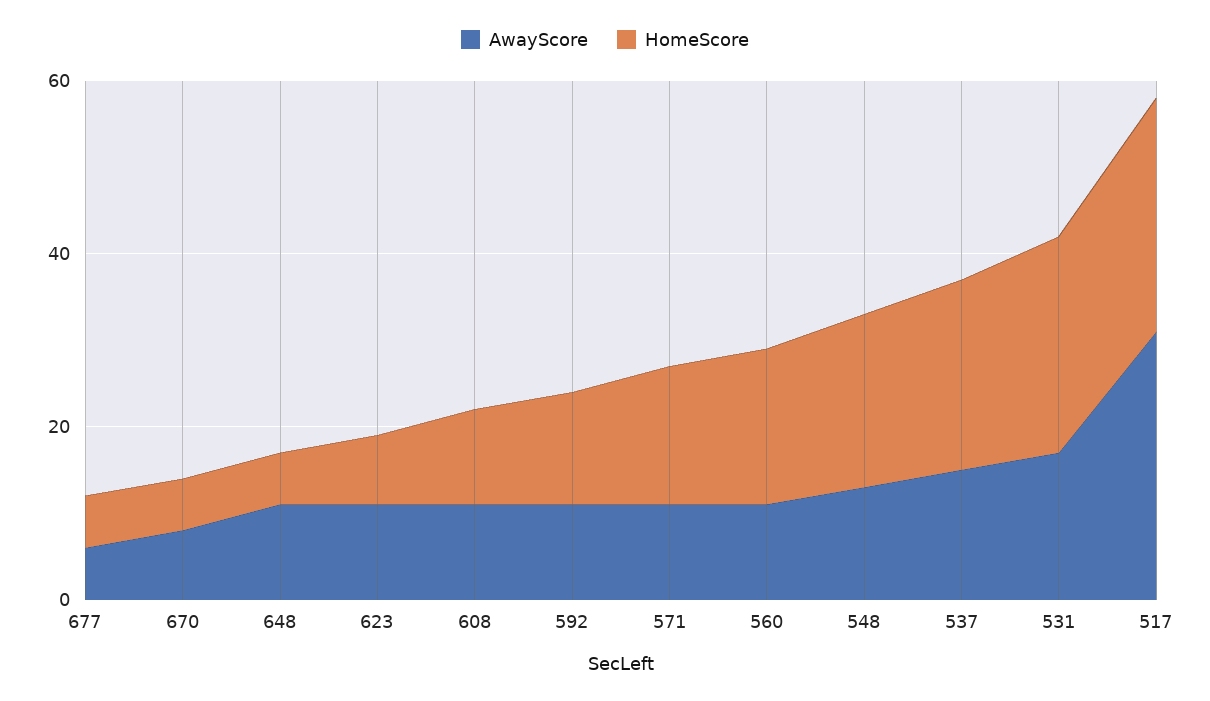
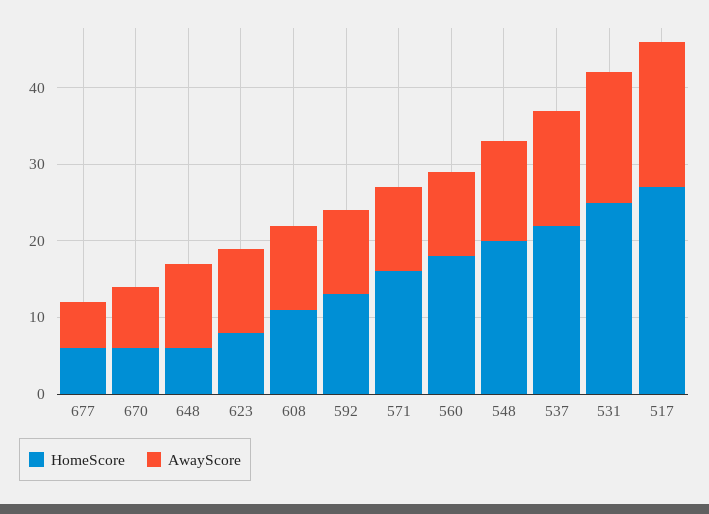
  {
    "AwayScore": {
      "677": 5,
      "670": 10,
      "648": 10,
      "623": 10,
      "608": 10,
      "592": 10,
      "571": 10,
      "560": 10,
      "548": 15,
      "537": 15,
      "531": 15,
-     "517": 30
+     "517": 20
    },
    "HomeScore": {
      "677": 5,
      "670": 5,
      "648": 5,
      "623": 10,
      "608": 10,
      "592": 15,
      "571": 15,
      "560": 20,
      "548": 20,
      "537": 20,
      "531": 25,
      "517": 25
    }
  }

